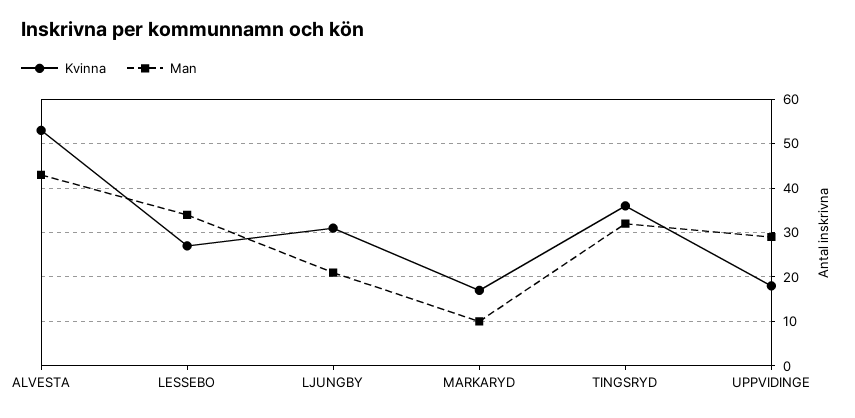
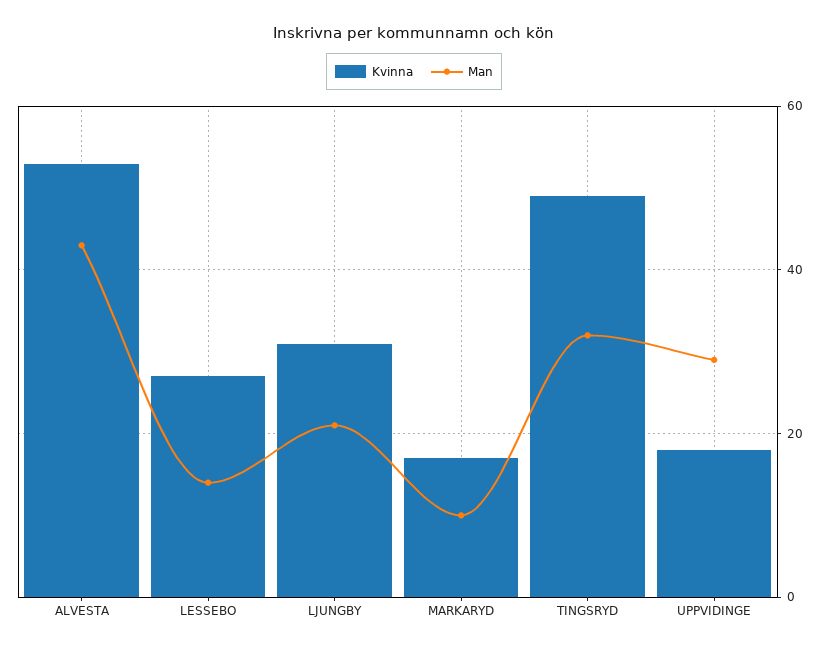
  {
    "Kvinna": {
      "ALVESTA": 55,
      "LESSEBO": 25,
      "LJUNGBY": 30,
      "MARKARYD": 15,
-     "TINGSRYD": 35,
+     "TINGSRYD": 50,
      "UPPVIDINGE": 20
    },
    "Man": {
      "ALVESTA": 45,
-     "LESSEBO": 35,
+     "LESSEBO": 15,
      "LJUNGBY": 20,
      "MARKARYD": 10,
      "TINGSRYD": 30,
      "UPPVIDINGE": 30
    }
  }

